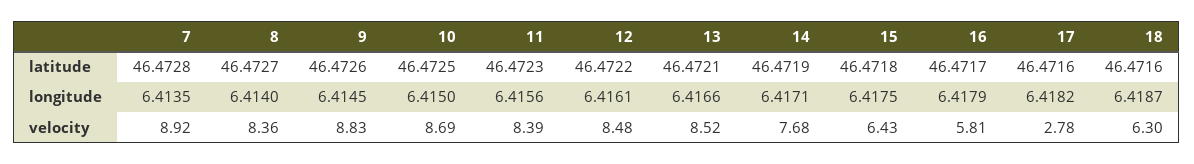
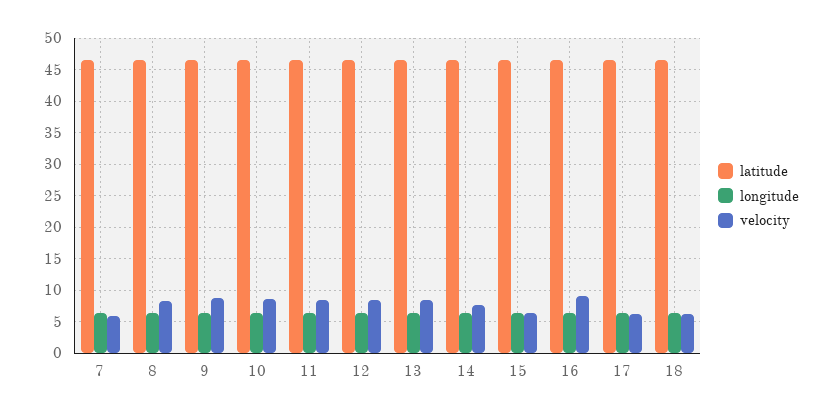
  {
    "latitude": {
      "7": 46.4728,
      "8": 46.4727,
      "9": 46.4726,
      "10": 46.4725,
      "11": 46.4723,
      "12": 46.4722,
      "13": 46.4721,
      "14": 46.4719,
      "15": 46.4718,
      "16": 46.4717,
      "17": 46.4716,
      "18": 46.4716
    },
    "longitude": {
      "7": 6.4135,
      "8": 6.414,
      "9": 6.4145,
      "10": 6.415,
      "11": 6.4156,
      "12": 6.4161,
      "13": 6.4166,
      "14": 6.4171,
      "15": 6.4175,
      "16": 6.4179,
      "17": 6.4182,
      "18": 6.4187
    },
    "velocity": {
-     "7": 8.92,
+     "7": 6,
      "8": 8.36,
      "9": 8.83,
      "10": 8.69,
      "11": 8.39,
      "12": 8.48,
      "13": 8.52,
      "14": 7.68,
      "15": 6.43,
-     "16": 5.81,
+     "16": 9,
-     "17": 2.78,
+     "17": 6,
      "18": 6.3
    }
  }

